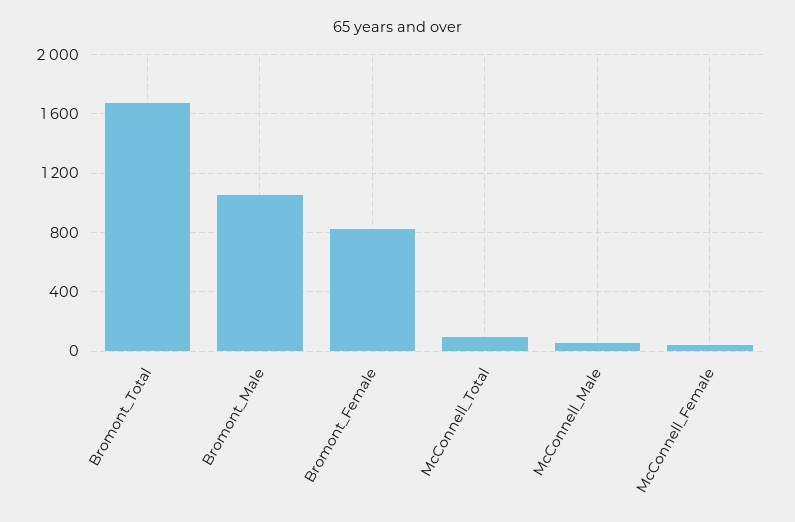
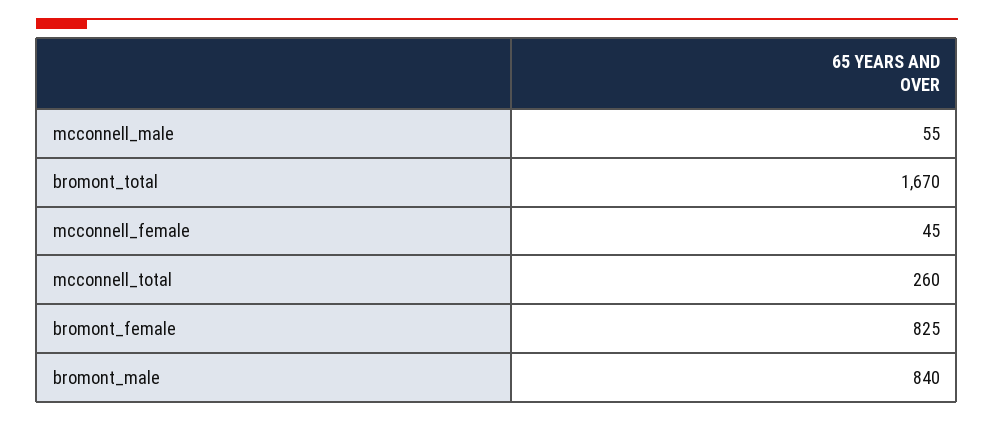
  {
    "Bromont_Total": 1670,
-   "Bromont_Male": 1050,
+   "Bromont_Male": 840,
    "Bromont_Female": 825,
-   "McConnell_Total": 100,
+   "McConnell_Total": 260,
    "McConnell_Male": 55,
    "McConnell_Female": 45
  }

